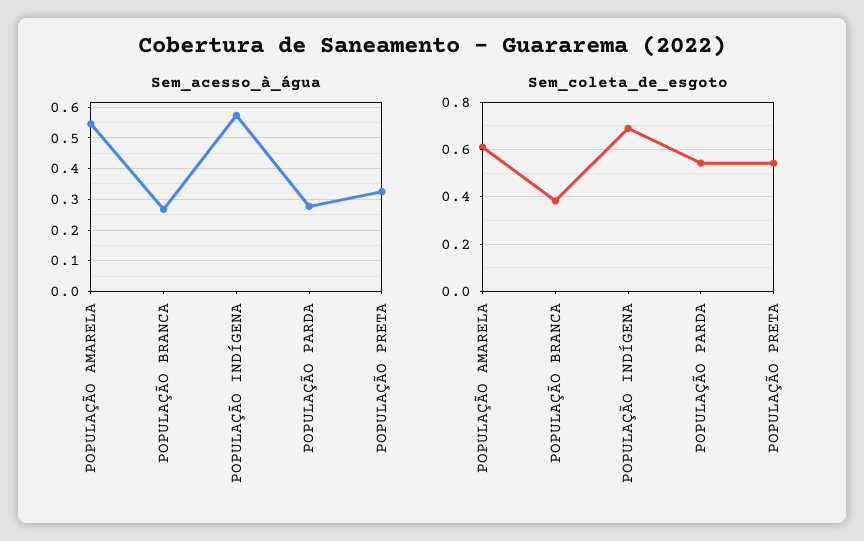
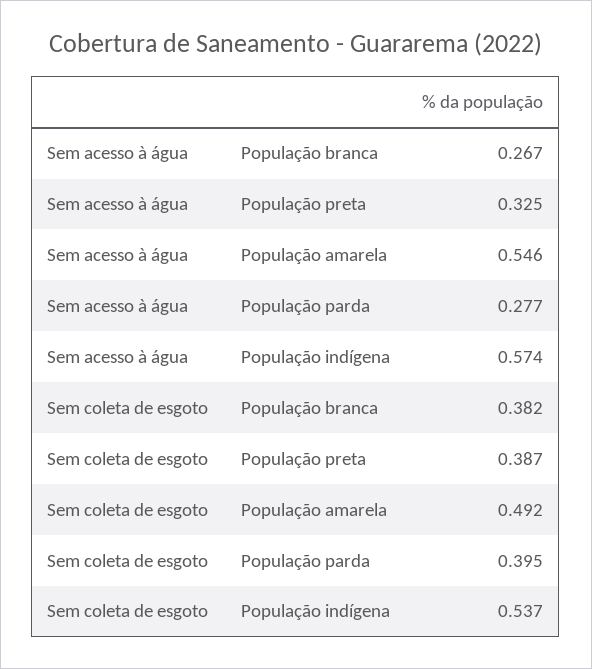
  {
    "Sem_acesso_à_água": {
      "POPULAÇÃO AMARELA": 0.546,
      "POPULAÇÃO BRANCA": 0.267,
      "POPULAÇÃO INDÍGENA": 0.574,
      "POPULAÇÃO PARDA": 0.277,
      "POPULAÇÃO PRETA": 0.325
    },
    "Sem_coleta_de_esgoto": {
-     "POPULAÇÃO AMARELA": 0.6,
+     "POPULAÇÃO AMARELA": 0.492,
      "POPULAÇÃO BRANCA": 0.382,
-     "POPULAÇÃO INDÍGENA": 0.7,
+     "POPULAÇÃO INDÍGENA": 0.537,
-     "POPULAÇÃO PARDA": 0.55,
+     "POPULAÇÃO PARDA": 0.395,
-     "POPULAÇÃO PRETA": 0.55
+     "POPULAÇÃO PRETA": 0.387
    }
  }

